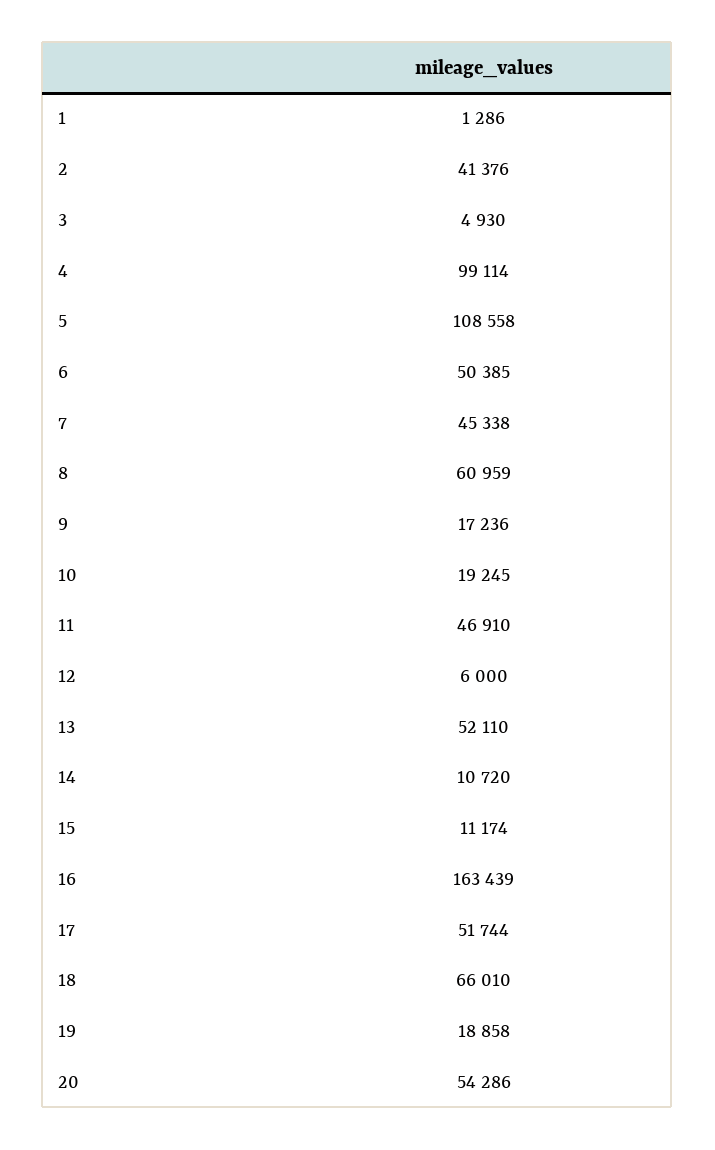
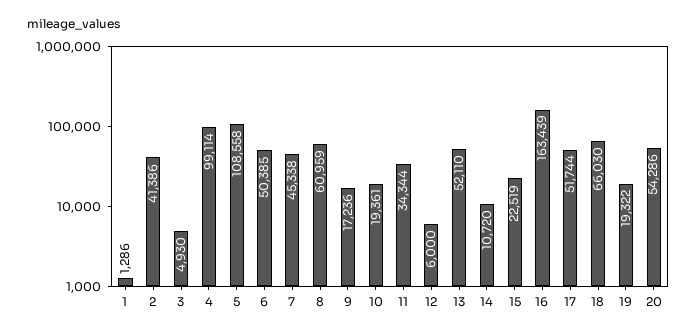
  {
    "1": 1286,
-   "2": 41376,
+   "2": 41386,
    "3": 4930,
    "4": 99114,
    "5": 108558,
    "6": 50385,
    "7": 45338,
    "8": 60959,
    "9": 17236,
-   "10": 19245,
+   "10": 19361,
-   "11": 46910,
+   "11": 34344,
    "12": 6000,
    "13": 52110,
    "14": 10720,
-   "15": 11174,
+   "15": 22519,
    "16": 163439,
    "17": 51744,
-   "18": 66010,
+   "18": 66030,
-   "19": 18858,
+   "19": 19322,
    "20": 54286
  }

